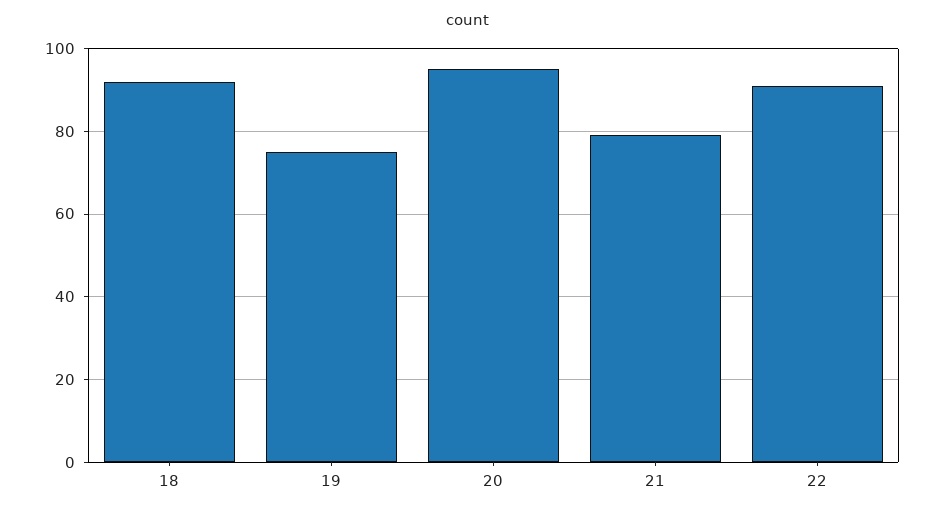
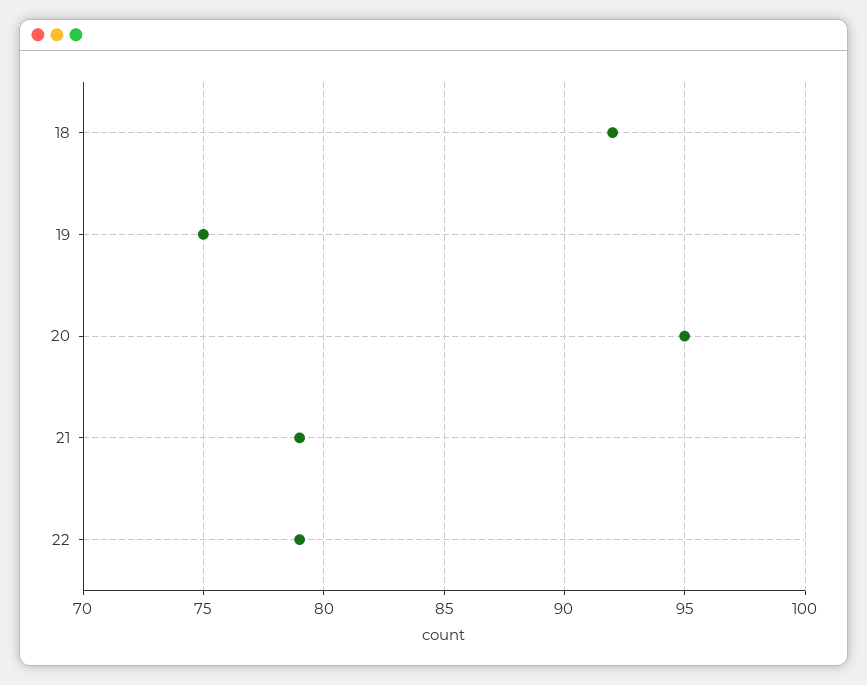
  {
    "18": 92,
    "19": 75,
    "20": 95,
    "21": 79,
-   "22": 90
+   "22": 79
  }

